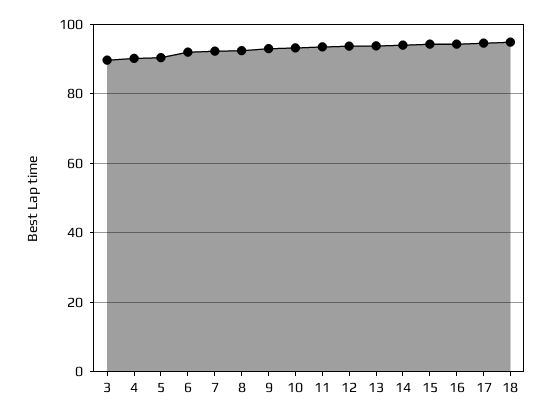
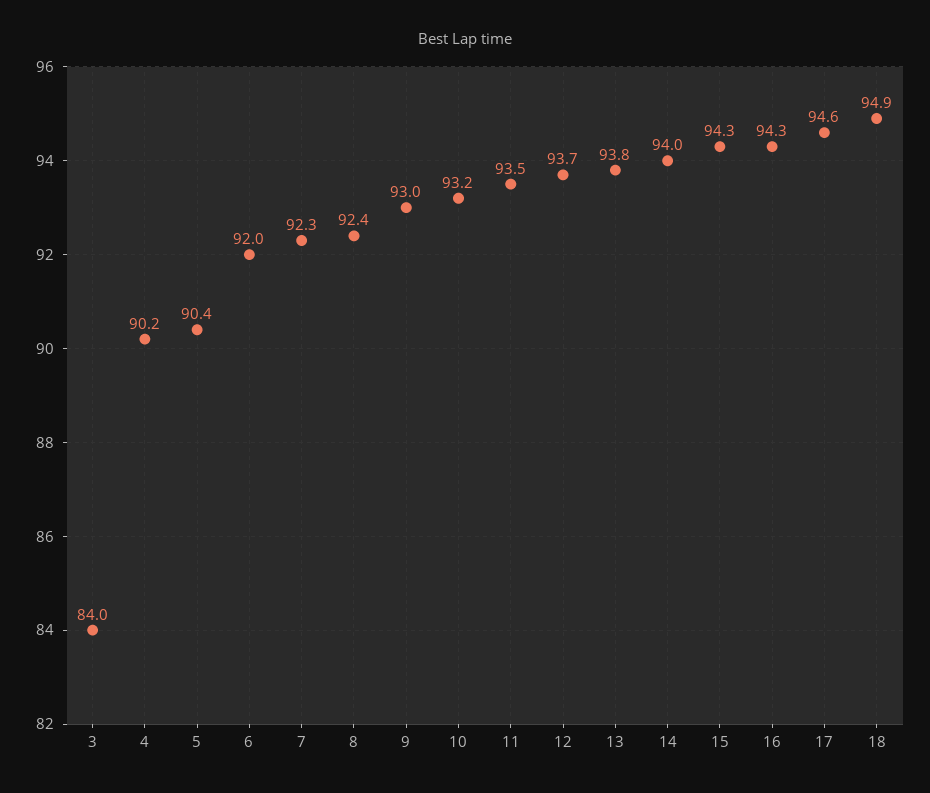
  {
-   "3": 90,
+   "3": 84,
    "4": 90.2,
    "5": 90.4,
    "6": 92,
    "7": 92.3,
    "8": 92.4,
    "9": 93,
    "10": 93.2,
    "11": 93.5,
    "12": 93.7,
    "13": 93.8,
    "14": 94,
    "15": 94.3,
    "16": 94.3,
    "17": 94.6,
    "18": 94.9
  }

